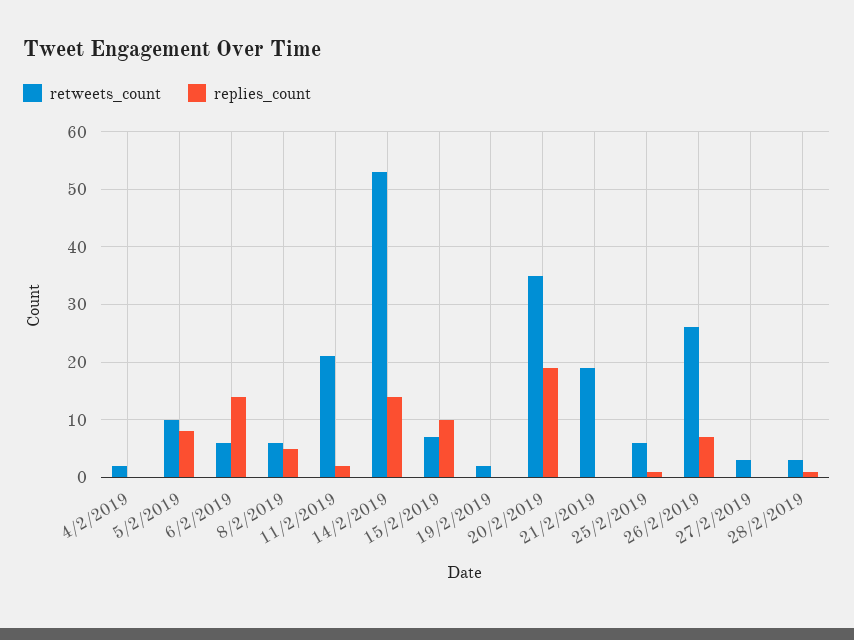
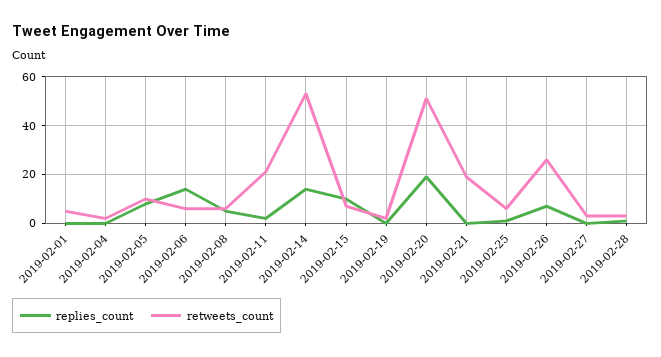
  {
    "retweets_count": {
      "4/2/2019": 0,
      "5/2/2019": 10,
      "6/2/2019": 5,
      "8/2/2019": 5,
      "11/2/2019": 20,
      "14/2/2019": 55,
      "15/2/2019": 5,
      "19/2/2019": 0,
-     "20/2/2019": 35,
+     "20/2/2019": 50,
      "21/2/2019": 20,
      "25/2/2019": 5,
      "26/2/2019": 25,
      "27/2/2019": 5,
-     "28/2/2019": 5
+     "28/2/2019": 5,
+     "2019-02-01": 5
    },
    "replies_count": {
      "4/2/2019": 0,
      "5/2/2019": 10,
      "6/2/2019": 15,
      "8/2/2019": 5,
      "11/2/2019": 0,
      "14/2/2019": 15,
      "15/2/2019": 10,
      "19/2/2019": 0,
      "20/2/2019": 20,
      "21/2/2019": 0,
      "25/2/2019": 0,
      "26/2/2019": 5,
      "27/2/2019": 0,
-     "28/2/2019": 0
+     "28/2/2019": 0,
+     "2019-02-01": 0
    }
  }

